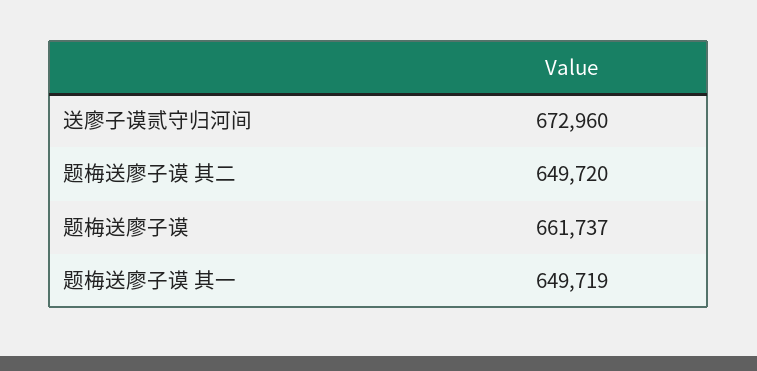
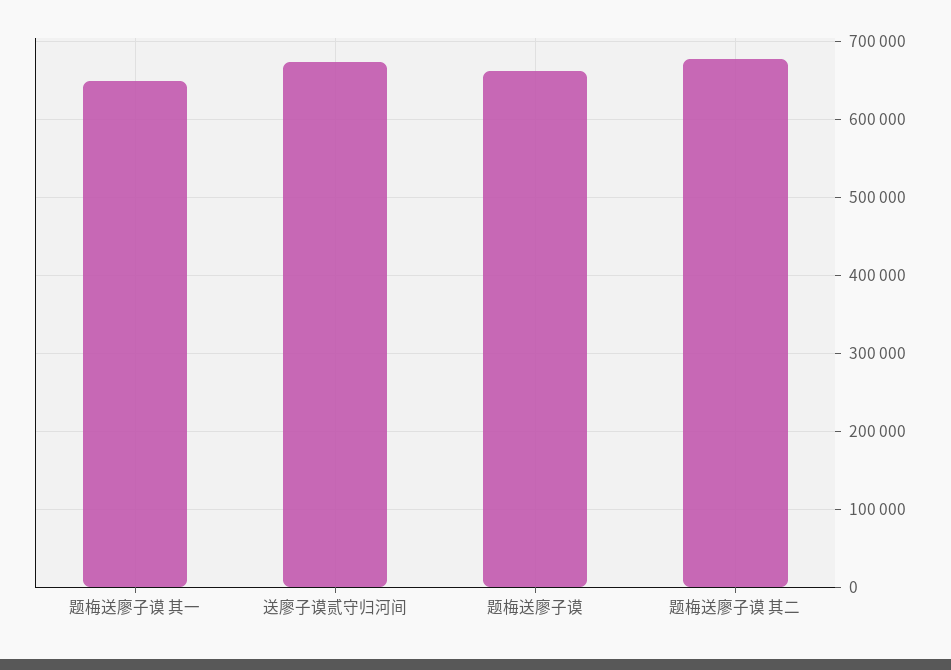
  {
    "送廖子谟贰守归河间": 672960,
-   "题梅送廖子谟 其二": 649720,
+   "题梅送廖子谟 其二": 680000,
    "题梅送廖子谟": 661737,
    "题梅送廖子谟 其一": 649719
  }

